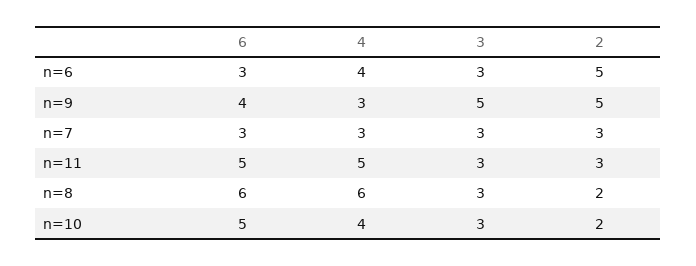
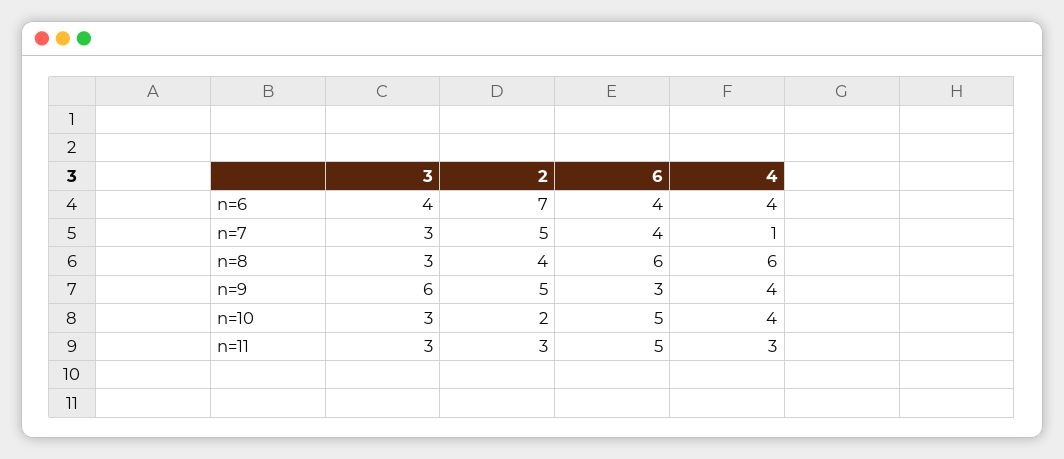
  {
    "6": {
-     "n=6": 3,
+     "n=6": 4,
-     "n=9": 4,
+     "n=9": 3,
-     "n=7": 3,
+     "n=7": 4,
      "n=11": 5,
      "n=8": 6,
      "n=10": 5
    },
    "4": {
      "n=6": 4,
-     "n=9": 3,
+     "n=9": 4,
-     "n=7": 3,
+     "n=7": 1,
-     "n=11": 5,
+     "n=11": 3,
      "n=8": 6,
      "n=10": 4
    },
    "3": {
-     "n=6": 3,
+     "n=6": 4,
-     "n=9": 5,
+     "n=9": 6,
      "n=7": 3,
      "n=11": 3,
      "n=8": 3,
      "n=10": 3
    },
    "2": {
-     "n=6": 5,
+     "n=6": 7,
      "n=9": 5,
-     "n=7": 3,
+     "n=7": 5,
      "n=11": 3,
-     "n=8": 2,
+     "n=8": 4,
      "n=10": 2
    }
  }

